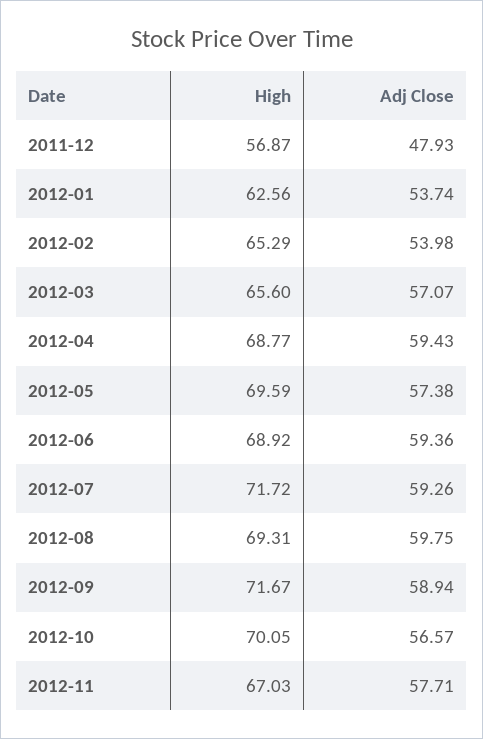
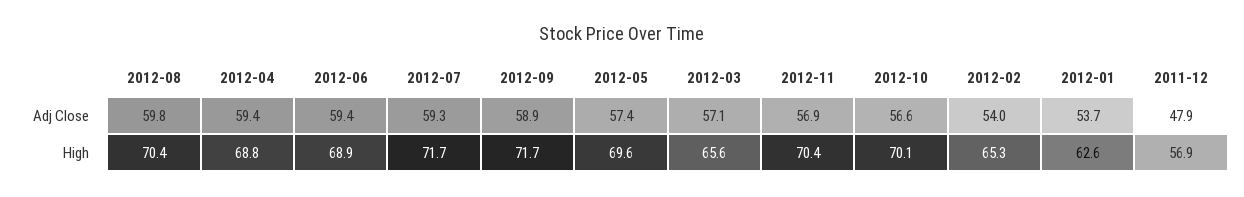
  {
    "High": {
      "2011-12": 56.87,
      "2012-01": 62.56,
      "2012-02": 65.29,
      "2012-03": 65.6,
      "2012-04": 68.77,
      "2012-05": 69.59,
      "2012-06": 68.92,
      "2012-07": 71.72,
-     "2012-08": 69.31,
+     "2012-08": 70.4,
      "2012-09": 71.67,
      "2012-10": 70.05,
-     "2012-11": 67.03
+     "2012-11": 70.4
    },
    "Adj Close": {
      "2011-12": 47.93,
      "2012-01": 53.74,
      "2012-02": 53.98,
      "2012-03": 57.07,
      "2012-04": 59.43,
      "2012-05": 57.38,
      "2012-06": 59.36,
      "2012-07": 59.26,
      "2012-08": 59.75,
      "2012-09": 58.94,
      "2012-10": 56.57,
-     "2012-11": 57.71
+     "2012-11": 56.9
    }
  }

